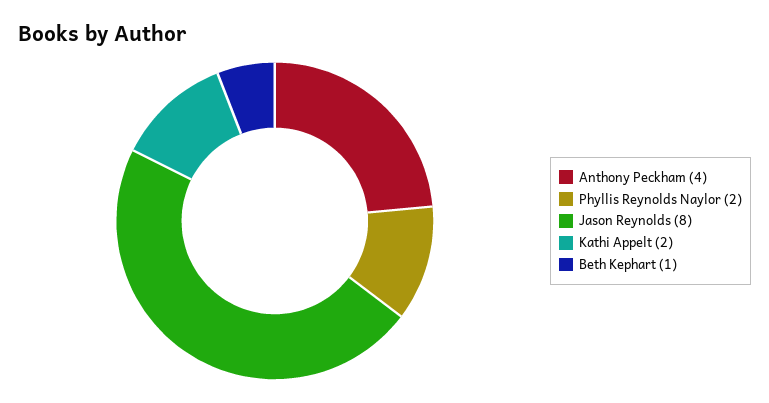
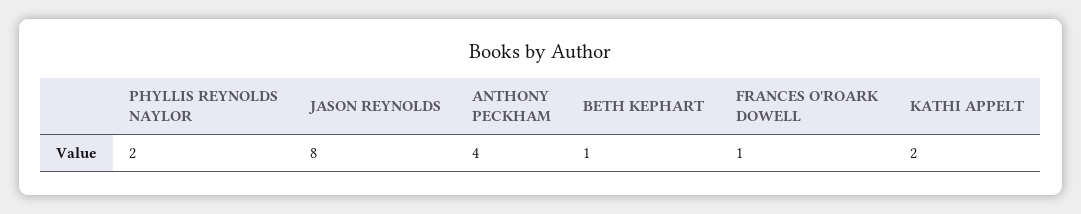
  {
    "Anthony Peckham": 4,
    "Phyllis Reynolds Naylor": 2,
    "Jason Reynolds": 8,
    "Kathi Appelt": 2,
-   "Beth Kephart": 1
+   "Beth Kephart": 1,
+   "FRANCES O'ROARK DOWELL": 1
  }

